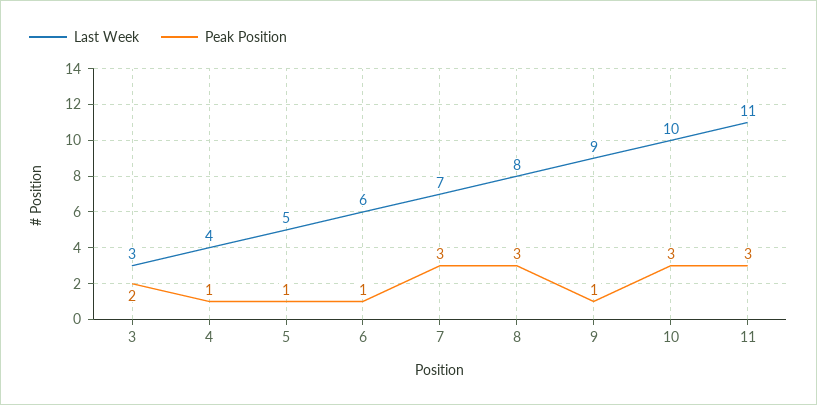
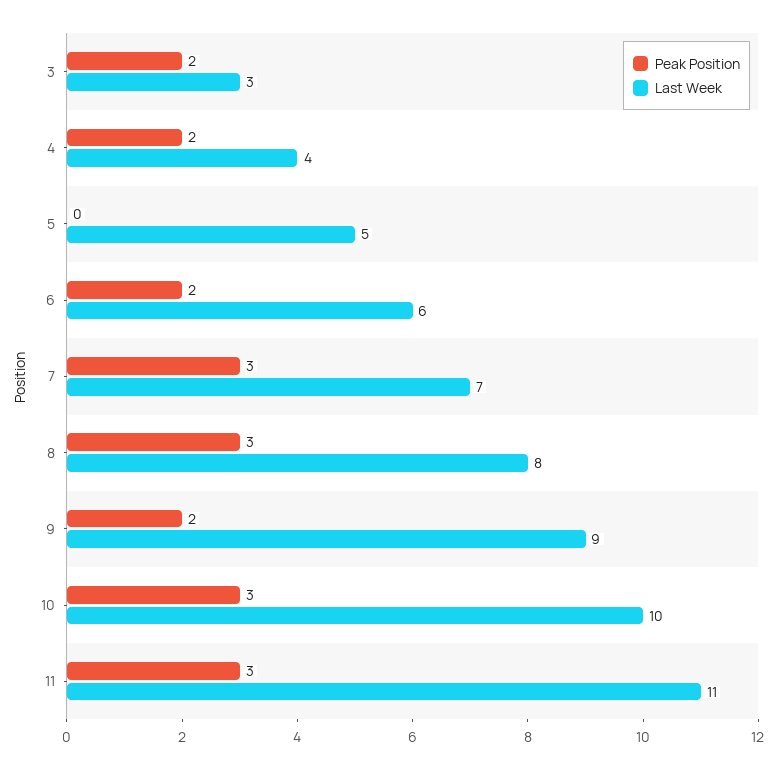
  {
    "Last Week": {
      "3": 3,
      "4": 4,
      "5": 5,
      "6": 6,
      "7": 7,
      "8": 8,
      "9": 9,
      "10": 10,
      "11": 11
    },
    "Peak Position": {
      "3": 2,
-     "4": 1,
+     "4": 2,
-     "5": 1,
+     "5": 0,
-     "6": 1,
+     "6": 2,
      "7": 3,
      "8": 3,
-     "9": 1,
+     "9": 2,
      "10": 3,
      "11": 3
    }
  }

